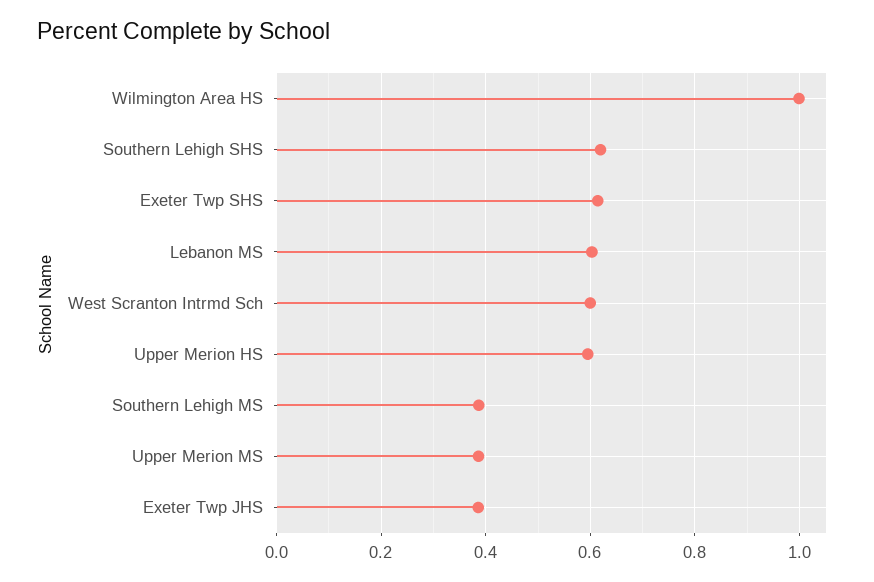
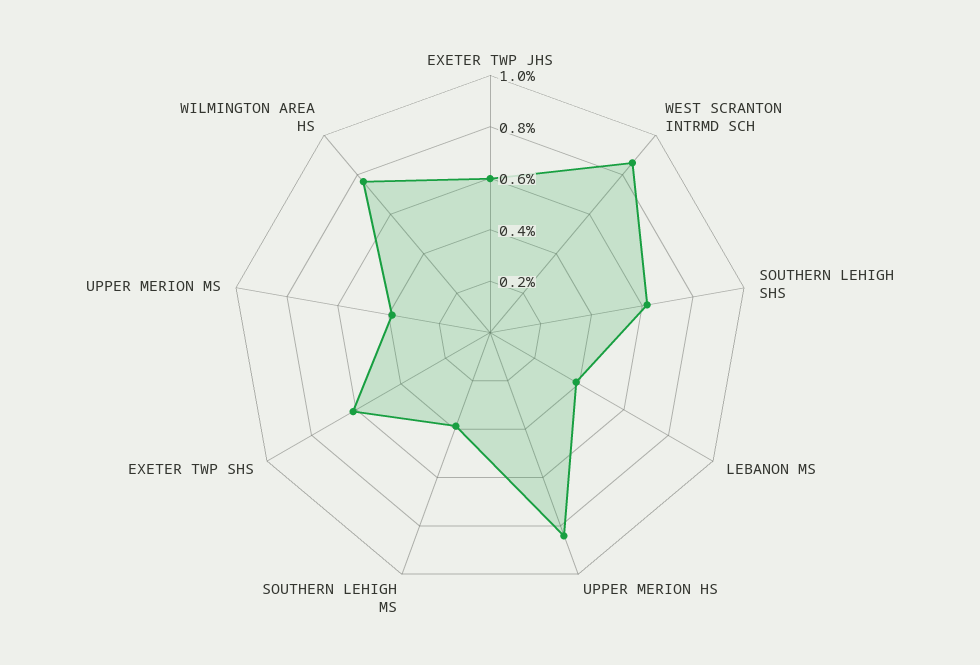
  {
-   "Wilmington Area HS": 1,
+   "Wilmington Area HS": 0.75,
    "Southern Lehigh SHS": 0.62,
    "Exeter Twp SHS": 0.62,
-   "Lebanon MS": 0.6,
+   "Lebanon MS": 0.4,
-   "West Scranton Intrmd Sch": 0.6,
+   "West Scranton Intrmd Sch": 0.85,
-   "Upper Merion HS": 0.6,
+   "Upper Merion HS": 0.85,
    "Southern Lehigh MS": 0.38,
    "Upper Merion MS": 0.38,
-   "Exeter Twp JHS": 0.38
+   "Exeter Twp JHS": 0.6
  }

